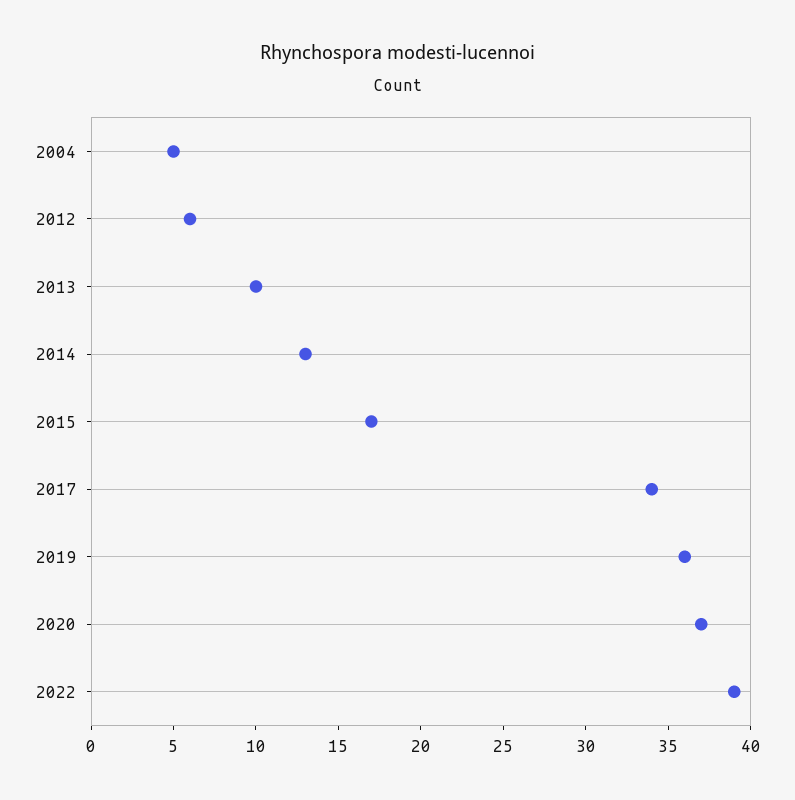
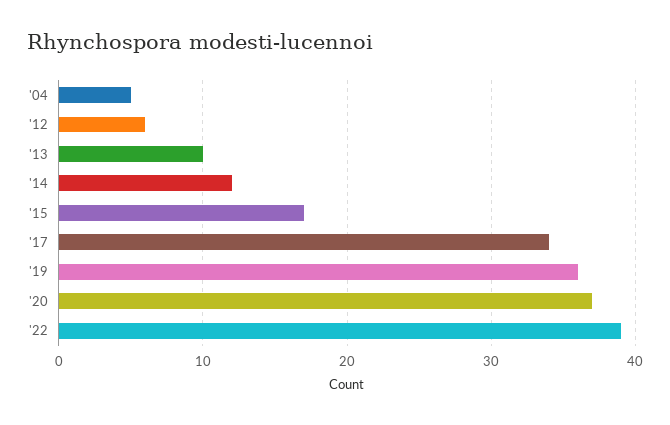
  {
    "2004": 5,
    "2012": 6,
    "2013": 10,
-   "2014": 13,
+   "2014": 12,
    "2015": 17,
    "2017": 34,
    "2019": 36,
    "2020": 37,
    "2022": 39
  }

